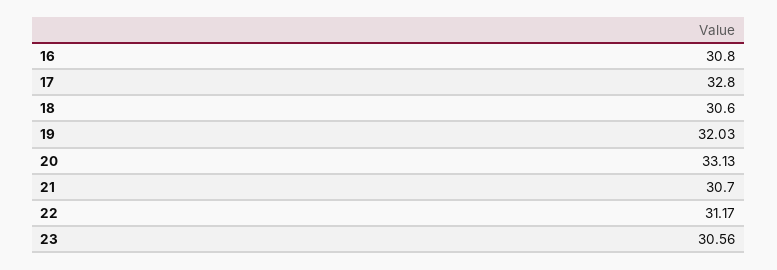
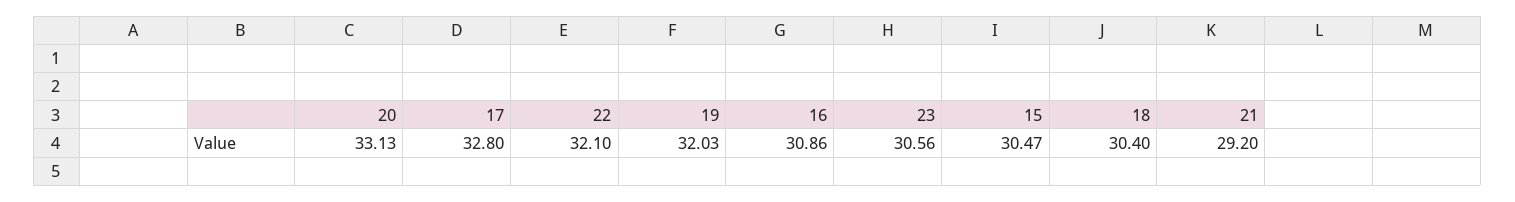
  {
-   "16": 30.8,
+   "16": 30.86,
    "17": 32.8,
-   "18": 30.6,
+   "18": 30.4,
    "19": 32.03,
    "20": 33.13,
-   "21": 30.7,
+   "21": 29.2,
-   "22": 31.17,
+   "22": 32.1,
-   "23": 30.56
+   "23": 30.56,
+   "15": 30.47
  }

